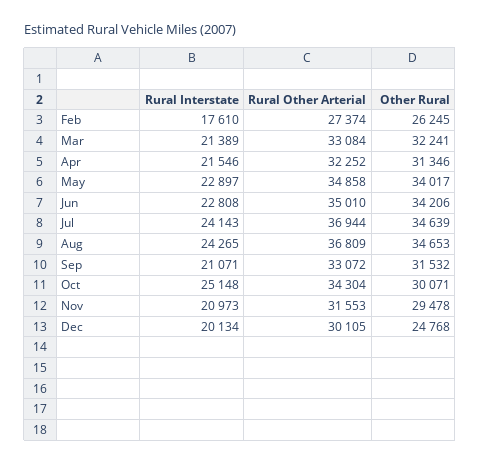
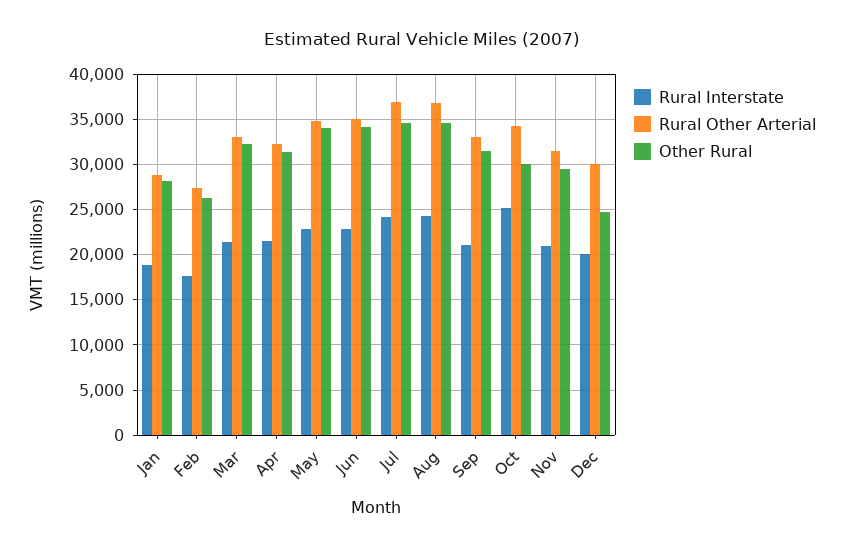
  {
    "Rural Interstate": {
      "Feb": 17610,
      "Mar": 21389,
      "Apr": 21546,
      "May": 22897,
      "Jun": 22808,
      "Jul": 24143,
      "Aug": 24265,
      "Sep": 21071,
      "Oct": 25148,
      "Nov": 20973,
-     "Dec": 20134
+     "Dec": 20134,
+     "Jan": 19000
    },
    "Rural Other Arterial": {
      "Feb": 27374,
      "Mar": 33084,
      "Apr": 32252,
      "May": 34858,
      "Jun": 35010,
      "Jul": 36944,
      "Aug": 36809,
      "Sep": 33072,
      "Oct": 34304,
      "Nov": 31553,
-     "Dec": 30105
+     "Dec": 30105,
+     "Jan": 29000
    },
    "Other Rural": {
      "Feb": 26245,
      "Mar": 32241,
      "Apr": 31346,
      "May": 34017,
      "Jun": 34206,
      "Jul": 34639,
      "Aug": 34653,
      "Sep": 31532,
      "Oct": 30071,
      "Nov": 29478,
-     "Dec": 24768
+     "Dec": 24768,
+     "Jan": 28000
    }
  }

